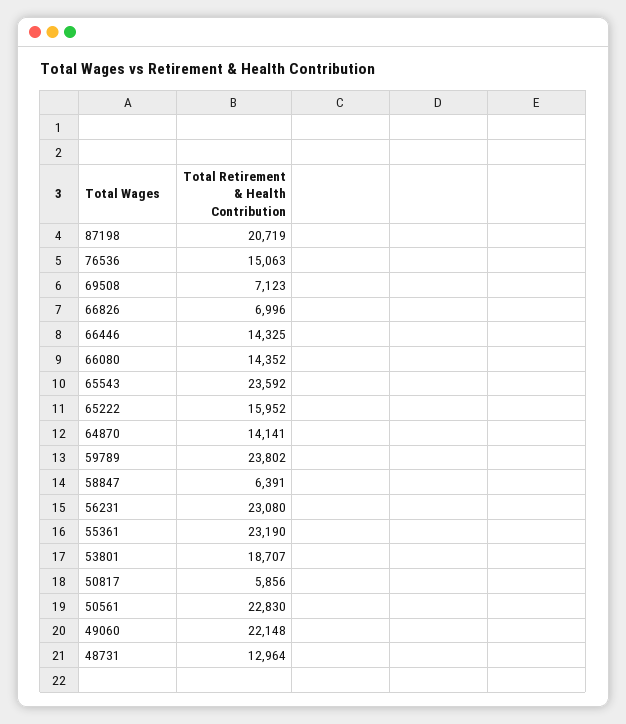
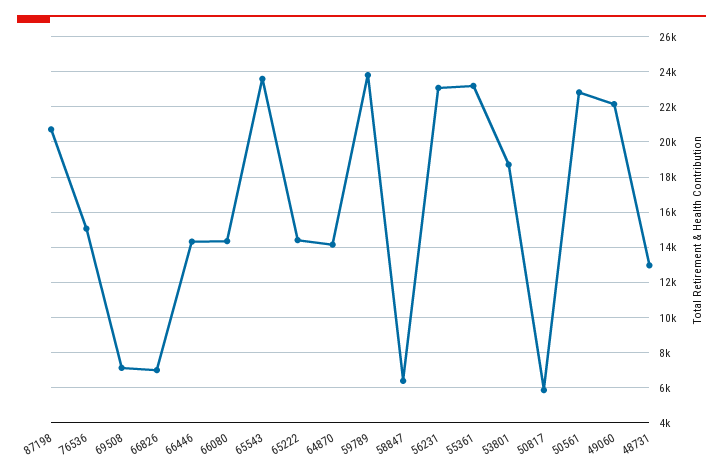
  {
    "87198": 20719,
    "76536": 15063,
    "69508": 7123,
    "66826": 6996,
    "66446": 14325,
    "66080": 14352,
    "65543": 23592,
-   "65222": 15952,
+   "65222": 14500,
    "64870": 14141,
    "59789": 23802,
    "58847": 6391,
    "56231": 23080,
    "55361": 23190,
    "53801": 18707,
    "50817": 5856,
    "50561": 22830,
    "49060": 22148,
    "48731": 12964
  }

